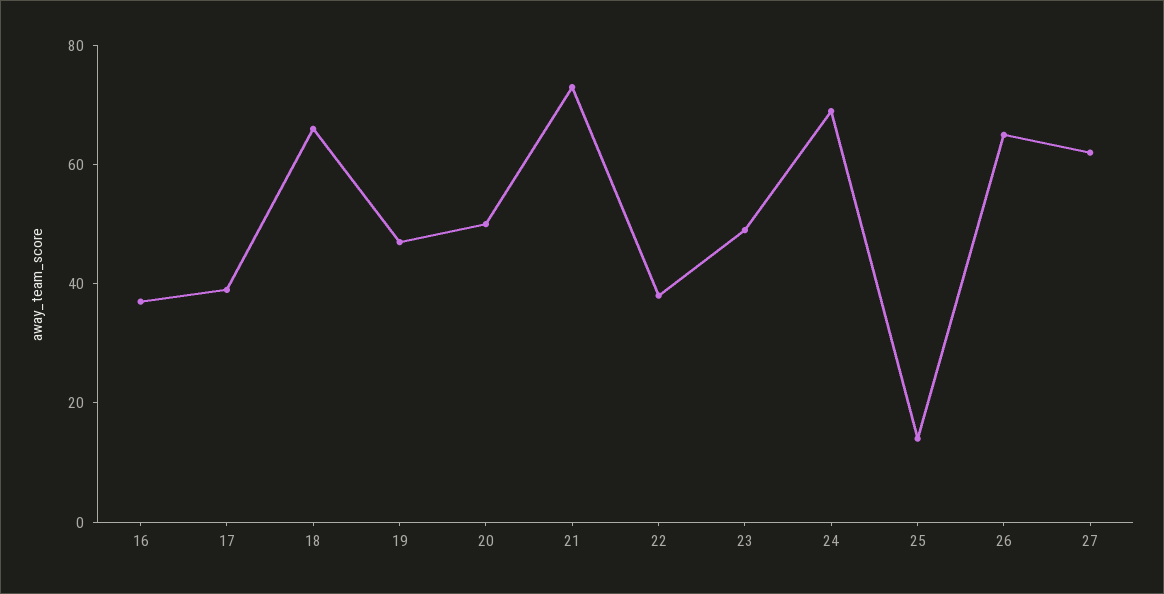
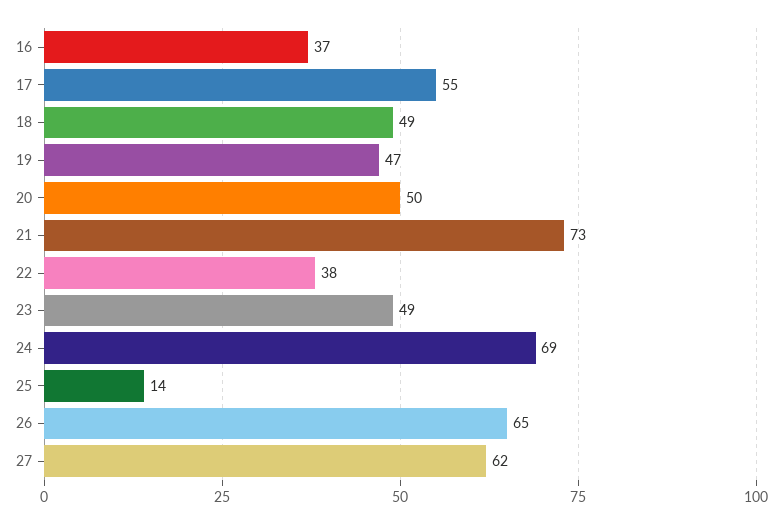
  {
    "16": 37,
-   "17": 40,
+   "17": 55,
-   "18": 65,
+   "18": 49,
    "19": 47,
    "20": 50,
    "21": 73,
    "22": 38,
    "23": 49,
    "24": 69,
    "25": 14,
    "26": 65,
    "27": 62
  }

